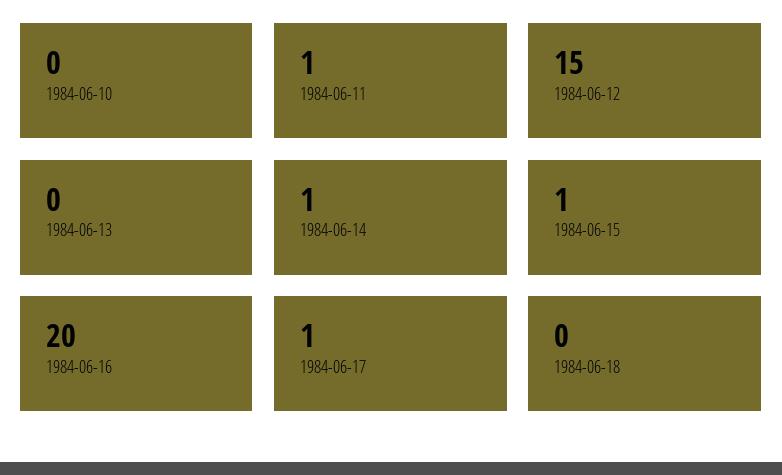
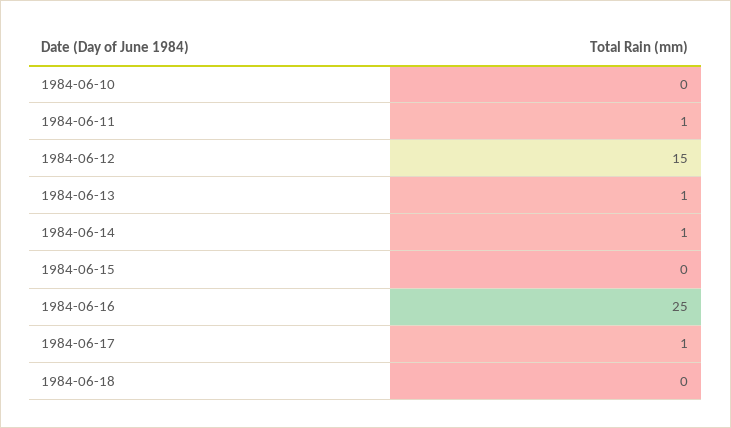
  {
    "1984-06-10": 0,
    "1984-06-11": 1,
    "1984-06-12": 15,
-   "1984-06-13": 0,
+   "1984-06-13": 1,
    "1984-06-14": 1,
-   "1984-06-15": 1,
+   "1984-06-15": 0,
-   "1984-06-16": 20,
+   "1984-06-16": 25,
    "1984-06-17": 1,
    "1984-06-18": 0
  }

